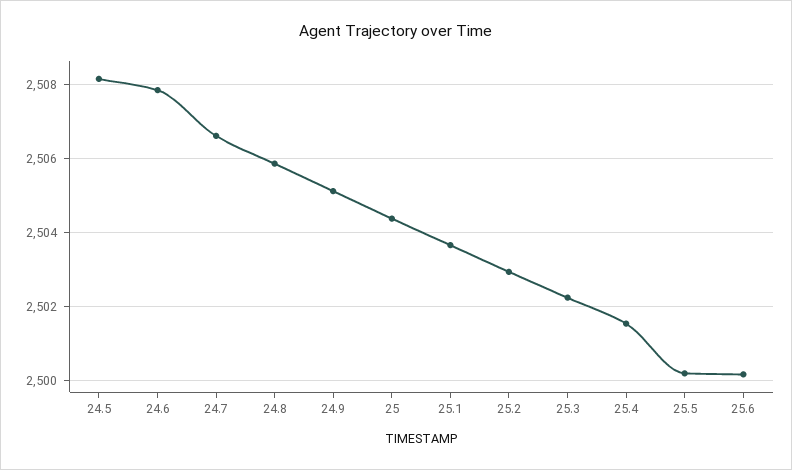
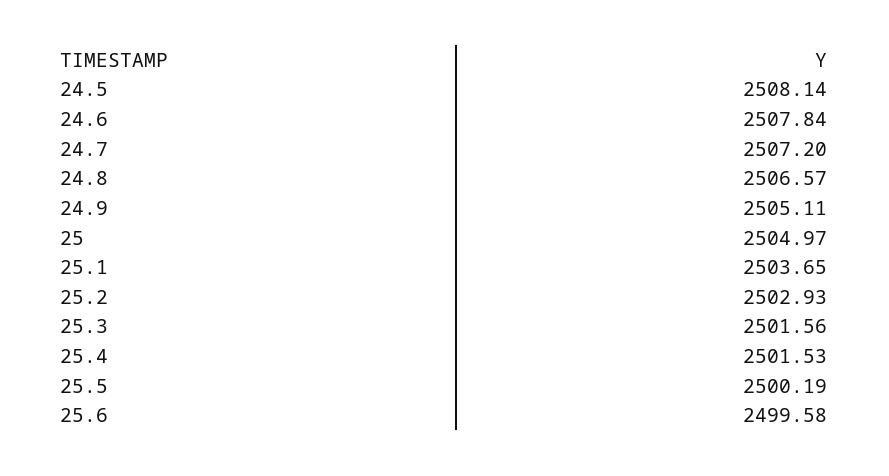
  {
    "24.5": 2508.14,
    "24.6": 2507.84,
-   "24.7": 2506.6,
+   "24.7": 2507.2,
-   "24.8": 2505.8,
+   "24.8": 2506.57,
    "24.9": 2505.11,
-   "25": 2504.4,
+   "25": 2504.97,
    "25.1": 2503.65,
    "25.2": 2502.93,
-   "25.3": 2502.2,
+   "25.3": 2501.56,
    "25.4": 2501.53,
    "25.5": 2500.19,
-   "25.6": 2500.2
+   "25.6": 2499.58
  }

